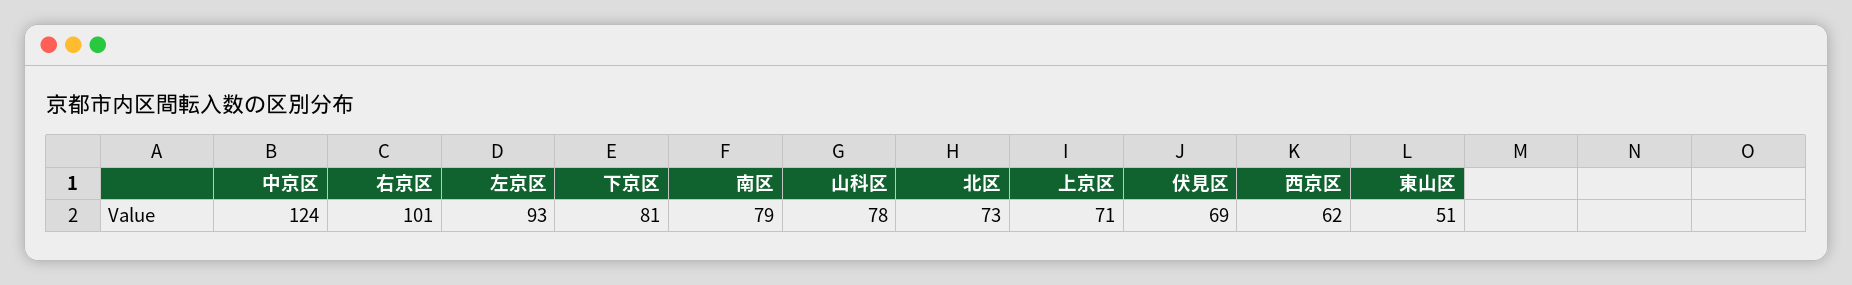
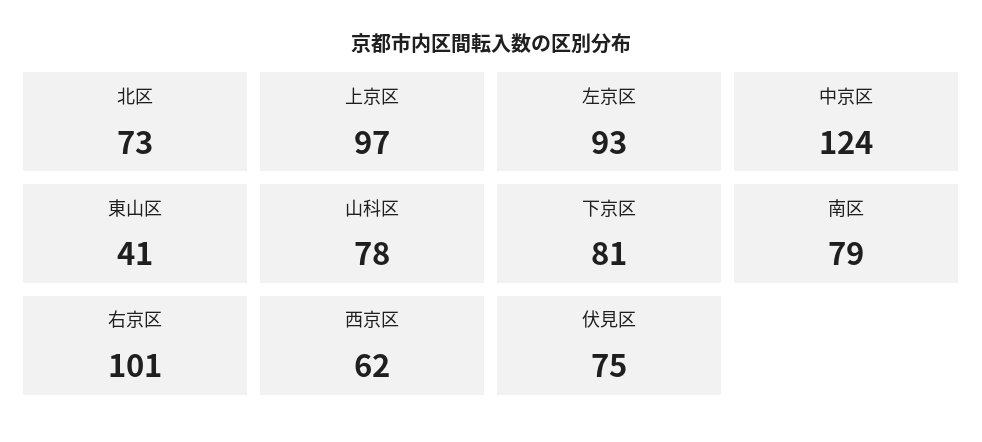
  {
    "中京区": 124,
    "右京区": 101,
    "左京区": 93,
    "下京区": 81,
    "南区": 79,
    "山科区": 78,
    "北区": 73,
-   "上京区": 71,
+   "上京区": 97,
-   "伏見区": 69,
+   "伏見区": 75,
    "西京区": 62,
-   "東山区": 51
+   "東山区": 41
  }

